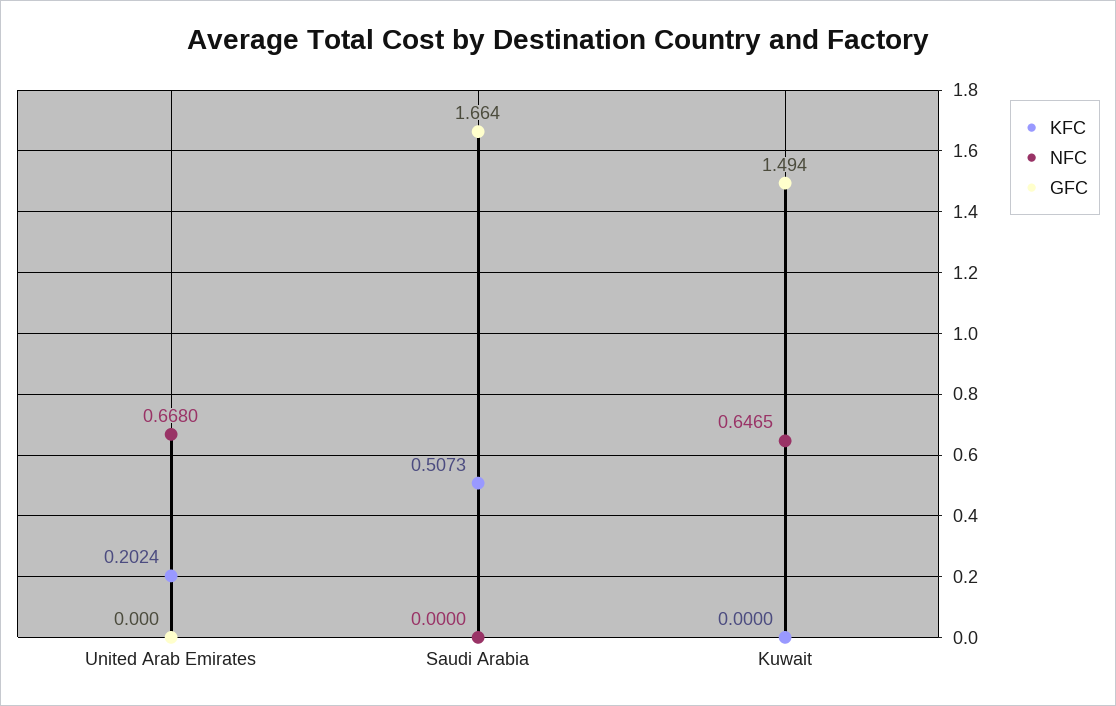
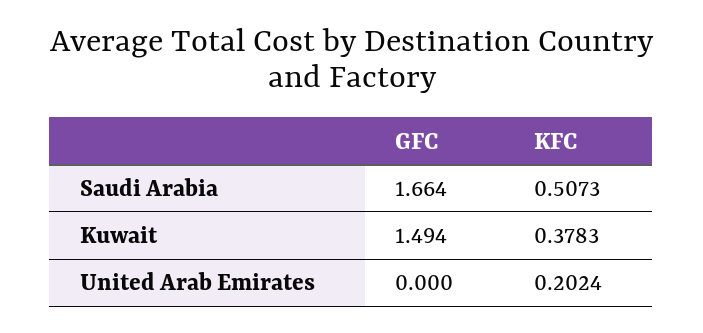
  {
    "KFC": {
      "United Arab Emirates": 0.2024,
      "Saudi Arabia": 0.5073,
-     "Kuwait": 0
+     "Kuwait": 0.3783
    },
-   "NFC": {
-     "United Arab Emirates": 0.668,
-     "Saudi Arabia": 0,
-     "Kuwait": 0.6465
-   },
    "GFC": {
      "United Arab Emirates": 0,
      "Saudi Arabia": 1.664,
      "Kuwait": 1.494
    }
  }

